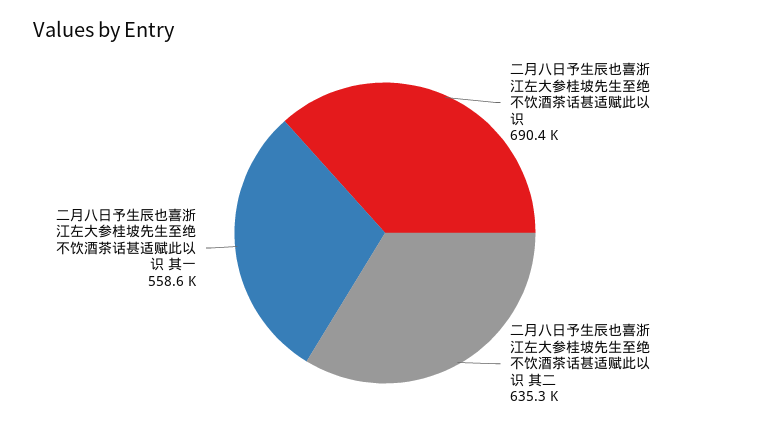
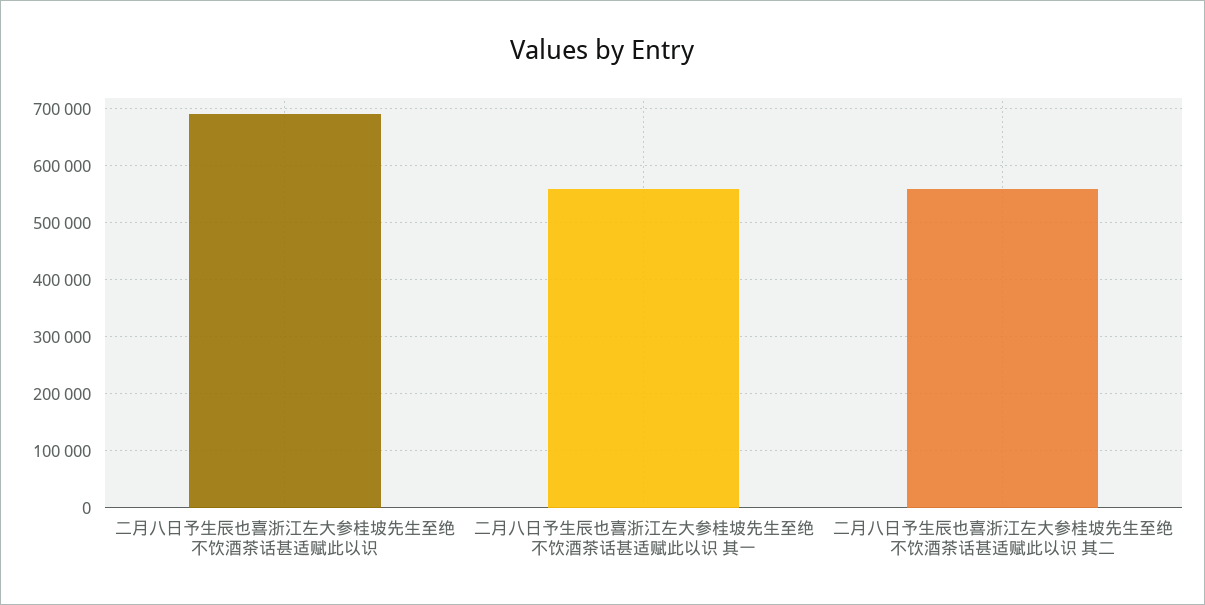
  {
    "二月八日予生辰也喜浙江左大参桂坡先生至绝不饮酒茶话甚适赋此以识": 690400,
-   "二月八日予生辰也喜浙江左大参桂坡先生至绝不饮酒茶话甚适赋此以识 其二": 635300,
+   "二月八日予生辰也喜浙江左大参桂坡先生至绝不饮酒茶话甚适赋此以识 其二": 560000,
    "二月八日予生辰也喜浙江左大参桂坡先生至绝不饮酒茶话甚适赋此以识 其一": 558600
  }

